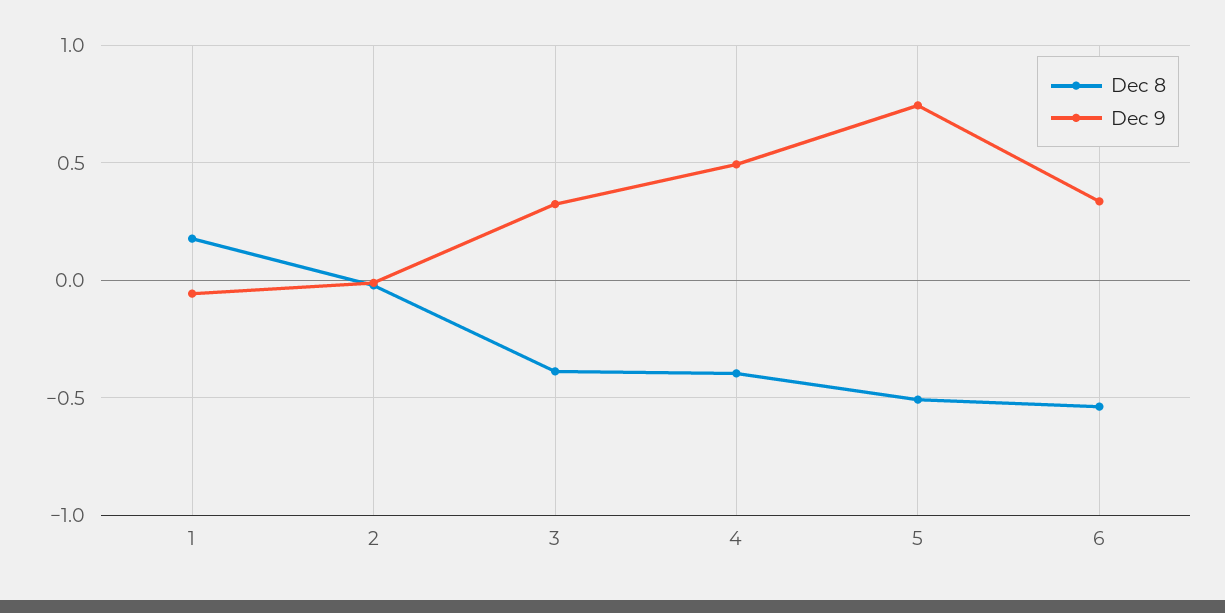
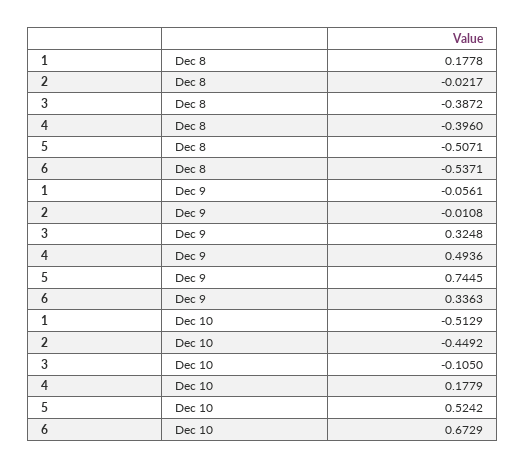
  {
    "Dec 8": {
      "1": 0.1778,
      "2": -0.0217,
      "3": -0.3872,
      "4": -0.396,
      "5": -0.5071,
      "6": -0.5371
    },
    "Dec 9": {
      "1": -0.0561,
      "2": -0.0108,
      "3": 0.3248,
      "4": 0.4936,
      "5": 0.7445,
      "6": 0.3363
-   }
+   },
+   "Dec 10": {
+     "1": -0.5129,
+     "2": -0.4492,
+     "3": -0.105,
+     "4": 0.1779,
+     "5": 0.5242,
+     "6": 0.6729
+   }
  }

